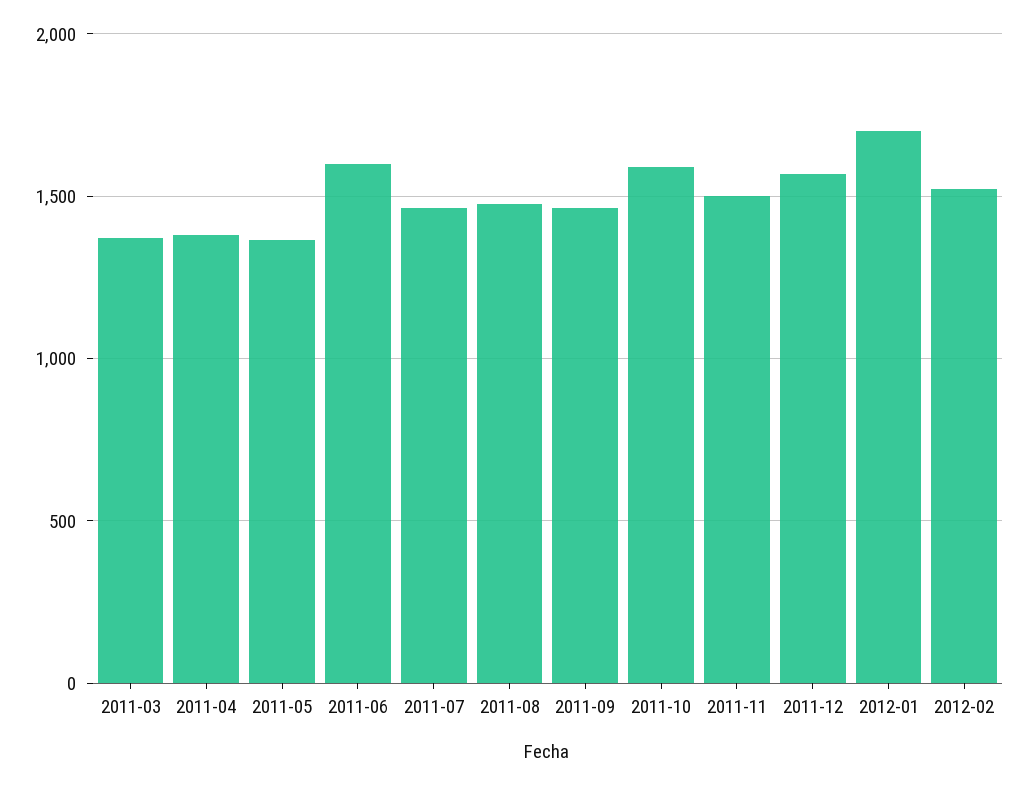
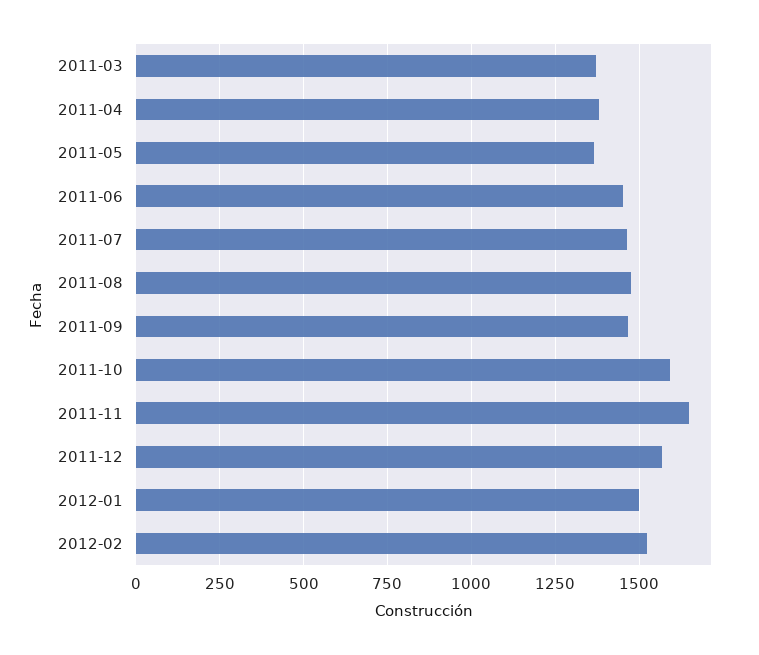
  {
    "2011-03": 1375,
    "2011-04": 1375,
    "2011-05": 1375,
-   "2011-06": 1600,
+   "2011-06": 1450,
    "2011-07": 1475,
    "2011-08": 1475,
    "2011-09": 1475,
    "2011-10": 1600,
-   "2011-11": 1500,
+   "2011-11": 1650,
    "2011-12": 1575,
-   "2012-01": 1700,
+   "2012-01": 1500,
    "2012-02": 1525
  }

